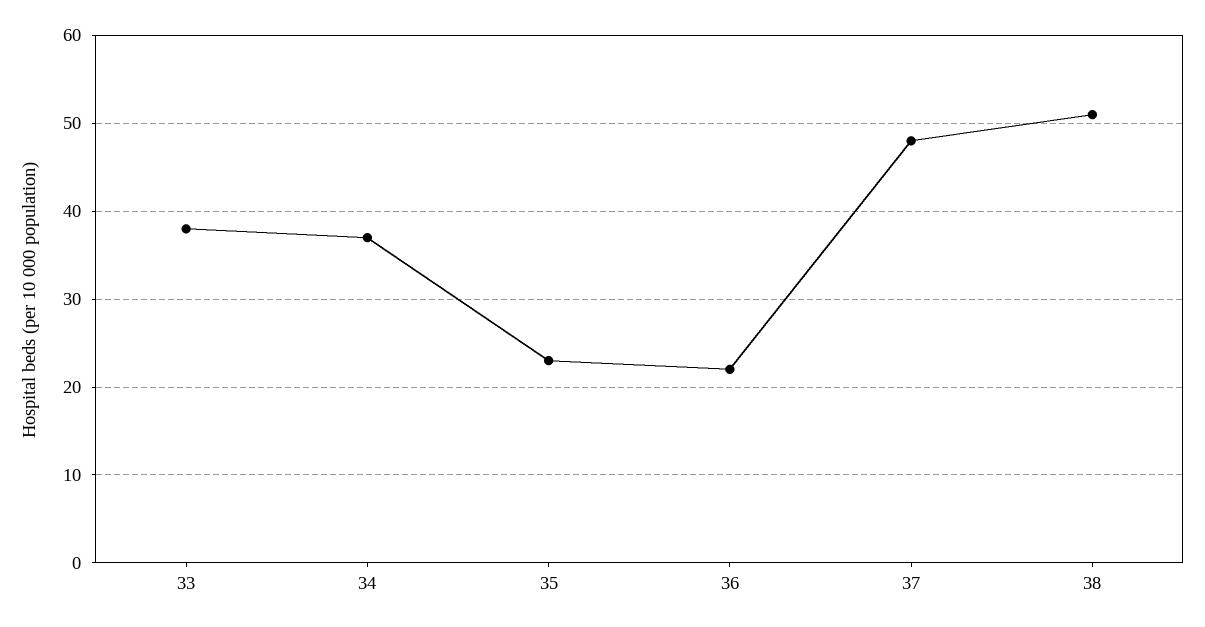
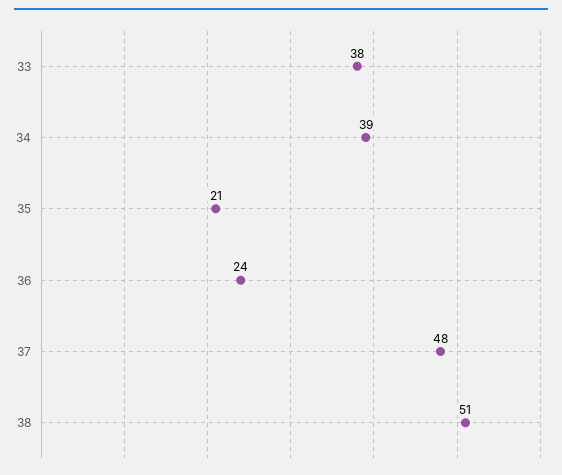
  {
    "33": 38,
-   "34": 37,
+   "34": 39,
-   "35": 23,
+   "35": 21,
-   "36": 22,
+   "36": 24,
    "37": 48,
    "38": 51
  }

